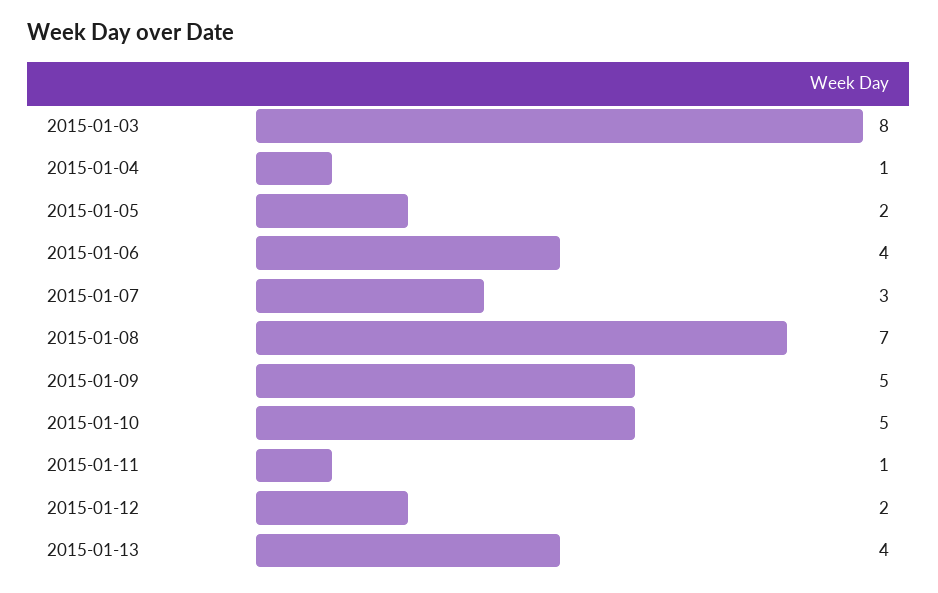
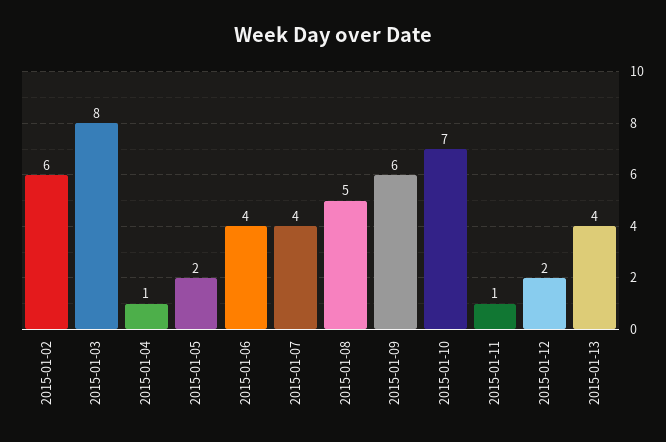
  {
    "2015-01-03": 8,
    "2015-01-04": 1,
    "2015-01-05": 2,
    "2015-01-06": 4,
-   "2015-01-07": 3,
+   "2015-01-07": 4,
-   "2015-01-08": 7,
+   "2015-01-08": 5,
-   "2015-01-09": 5,
+   "2015-01-09": 6,
-   "2015-01-10": 5,
+   "2015-01-10": 7,
    "2015-01-11": 1,
    "2015-01-12": 2,
-   "2015-01-13": 4
+   "2015-01-13": 4,
+   "2015-01-02": 6
  }

